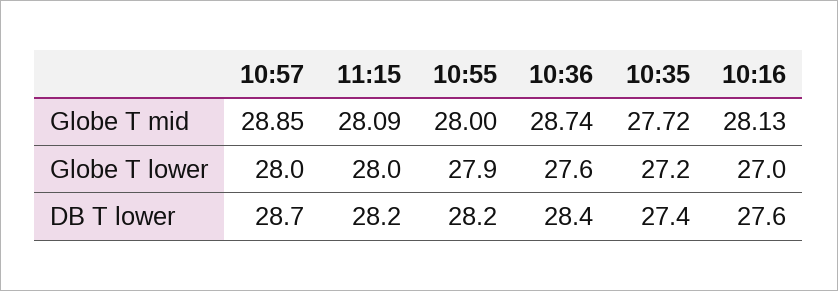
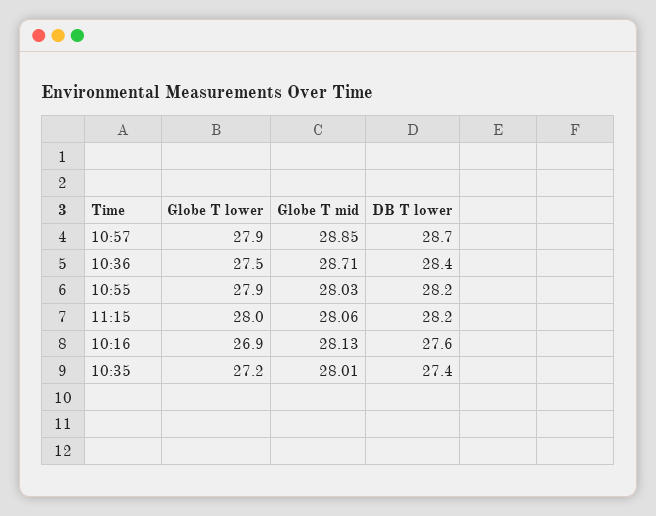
  {
    "10:57": {
      "Globe T mid": 28.85,
-     "Globe T lower": 28,
+     "Globe T lower": 27.9,
      "DB T lower": 28.7
    },
    "11:15": {
-     "Globe T mid": 28.09,
+     "Globe T mid": 28.06,
      "Globe T lower": 28,
      "DB T lower": 28.2
    },
    "10:55": {
-     "Globe T mid": 28,
+     "Globe T mid": 28.03,
      "Globe T lower": 27.9,
      "DB T lower": 28.2
    },
    "10:36": {
-     "Globe T mid": 28.74,
+     "Globe T mid": 28.71,
-     "Globe T lower": 27.6,
+     "Globe T lower": 27.5,
      "DB T lower": 28.4
    },
    "10:35": {
-     "Globe T mid": 27.72,
+     "Globe T mid": 28.01,
      "Globe T lower": 27.2,
      "DB T lower": 27.4
    },
    "10:16": {
      "Globe T mid": 28.13,
-     "Globe T lower": 27,
+     "Globe T lower": 26.9,
      "DB T lower": 27.6
    }
  }

